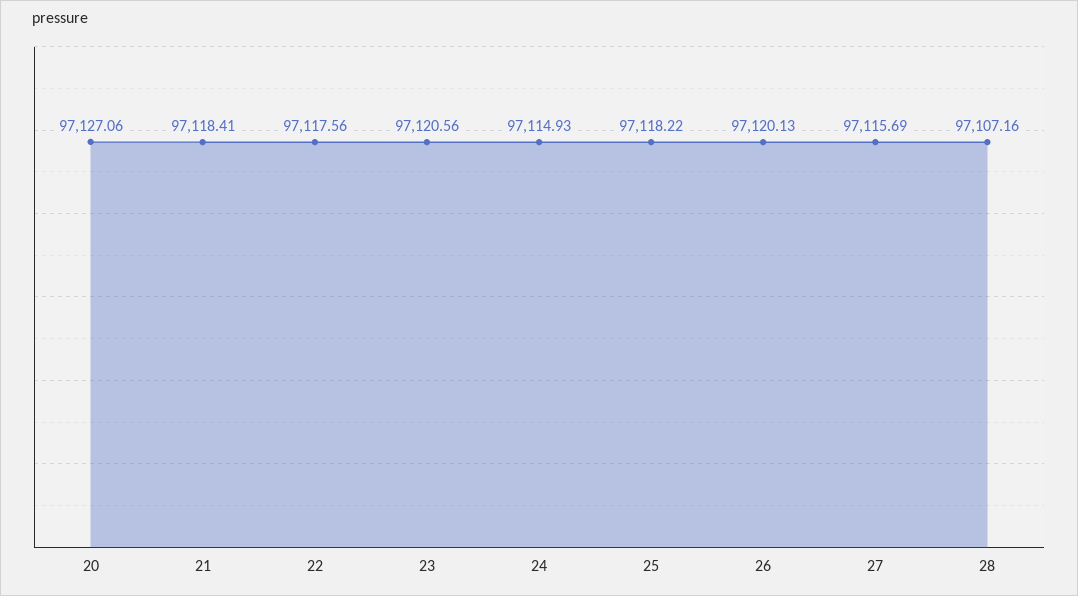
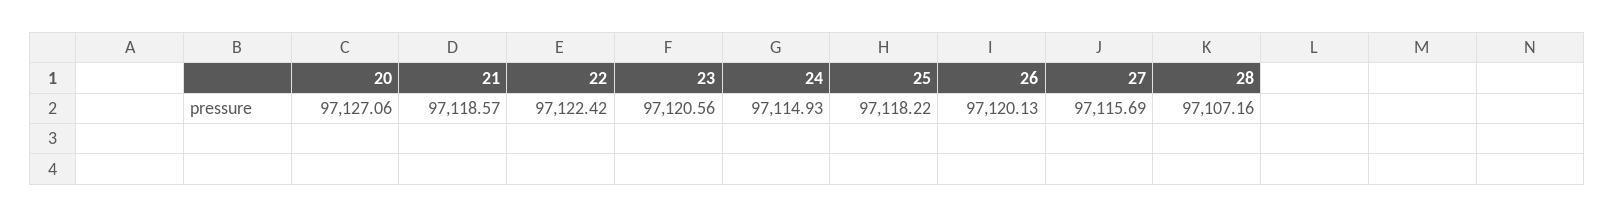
  {
    "20": 97127.06,
-   "21": 97118.41,
+   "21": 97118.57,
-   "22": 97117.56,
+   "22": 97122.42,
    "23": 97120.56,
    "24": 97114.93,
    "25": 97118.22,
    "26": 97120.13,
    "27": 97115.69,
    "28": 97107.16
  }

